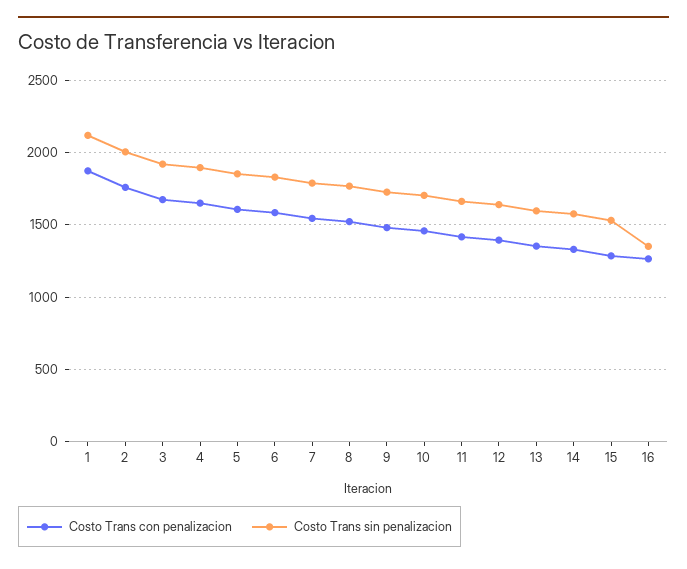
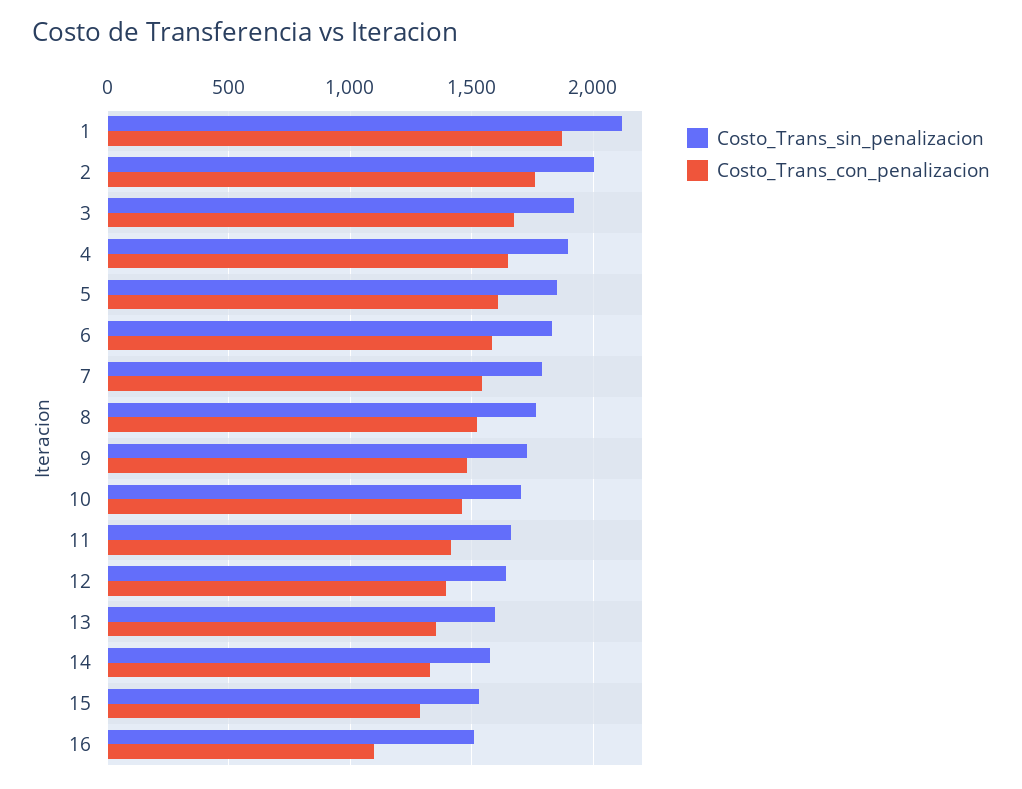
  {
    "Costo Trans con penalizacion": {
      "1": 1850,
      "2": 1750,
      "3": 1650,
      "4": 1650,
      "5": 1600,
      "6": 1600,
      "7": 1550,
      "8": 1500,
      "9": 1500,
      "10": 1450,
      "11": 1400,
      "12": 1400,
      "13": 1350,
      "14": 1350,
      "15": 1300,
-     "16": 1250
+     "16": 1100
    },
    "Costo Trans sin penalizacion": {
      "1": 2100,
      "2": 2000,
      "3": 1900,
      "4": 1900,
      "5": 1850,
      "6": 1850,
      "7": 1800,
      "8": 1750,
      "9": 1750,
      "10": 1700,
      "11": 1650,
      "12": 1650,
      "13": 1600,
      "14": 1550,
      "15": 1550,
-     "16": 1350
+     "16": 1500
    }
  }

